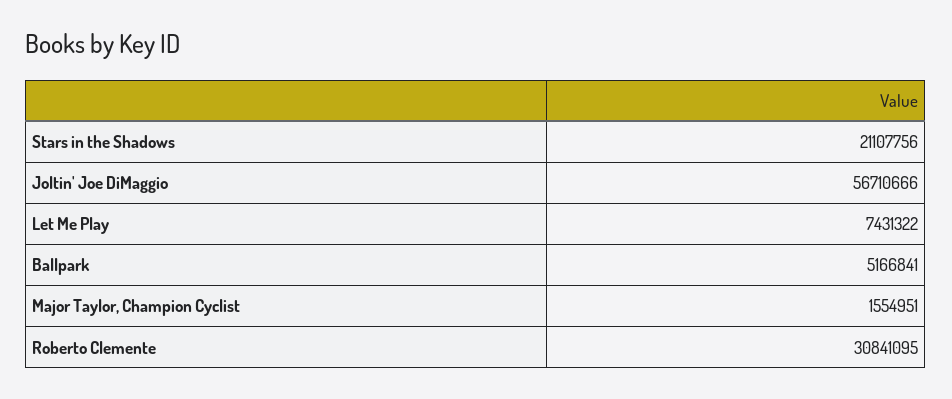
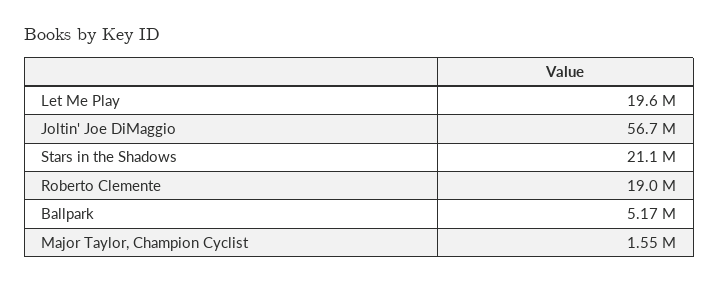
  {
    "Stars in the Shadows": 21107756,
    "Joltin' Joe DiMaggio": 56710666,
-   "Let Me Play": 7431322,
+   "Let Me Play": 19600000,
    "Ballpark": 5166841,
    "Major Taylor, Champion Cyclist": 1554951,
-   "Roberto Clemente": 30841095
+   "Roberto Clemente": 19000000
  }

